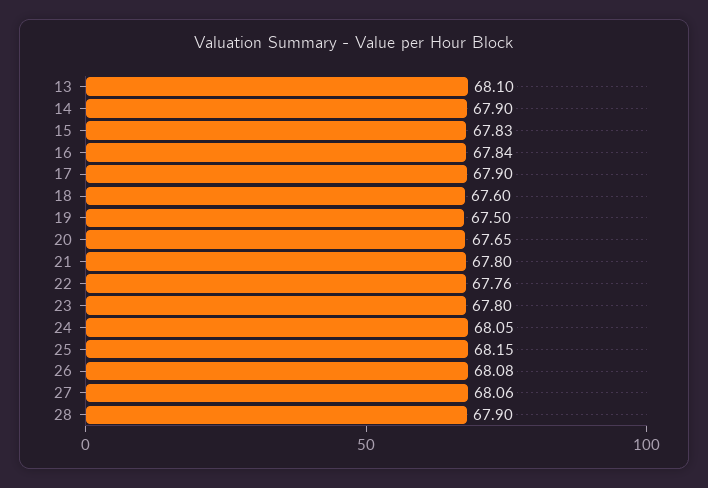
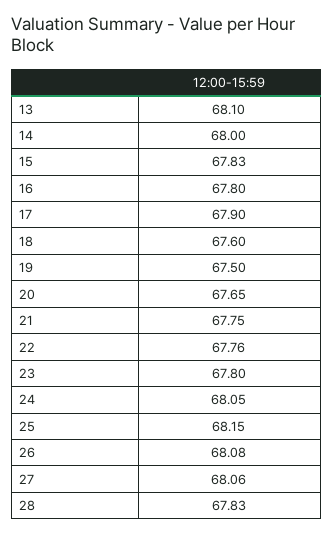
  {
    "13": 68.1,
-   "14": 67.9,
+   "14": 68,
    "15": 67.83,
-   "16": 67.84,
+   "16": 67.8,
    "17": 67.9,
    "18": 67.6,
    "19": 67.5,
    "20": 67.65,
-   "21": 67.8,
+   "21": 67.75,
    "22": 67.76,
    "23": 67.8,
    "24": 68.05,
    "25": 68.15,
    "26": 68.08,
    "27": 68.06,
-   "28": 67.9
+   "28": 67.83
  }

